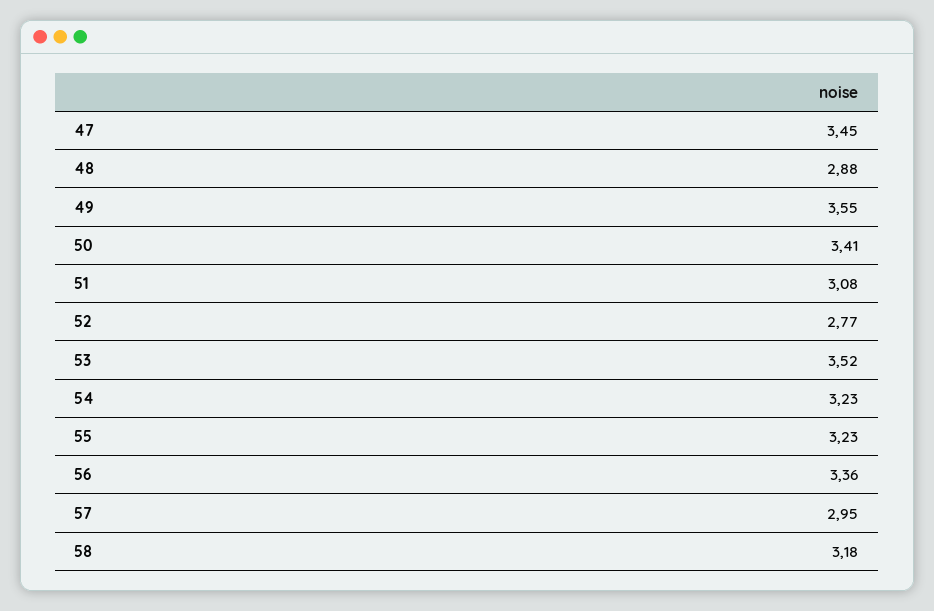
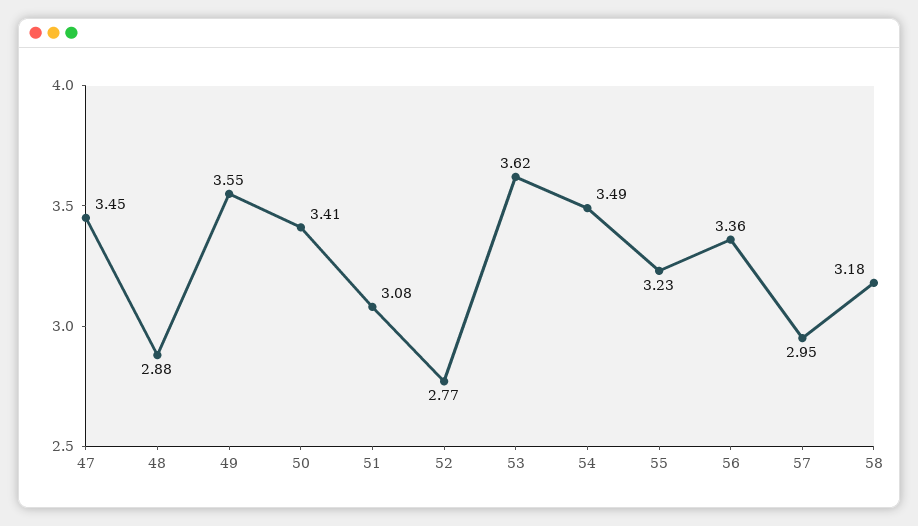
  {
    "47": 3.45,
    "48": 2.88,
    "49": 3.55,
    "50": 3.41,
    "51": 3.08,
    "52": 2.77,
-   "53": 3.52,
+   "53": 3.62,
-   "54": 3.23,
+   "54": 3.49,
    "55": 3.23,
    "56": 3.36,
    "57": 2.95,
    "58": 3.18
  }

